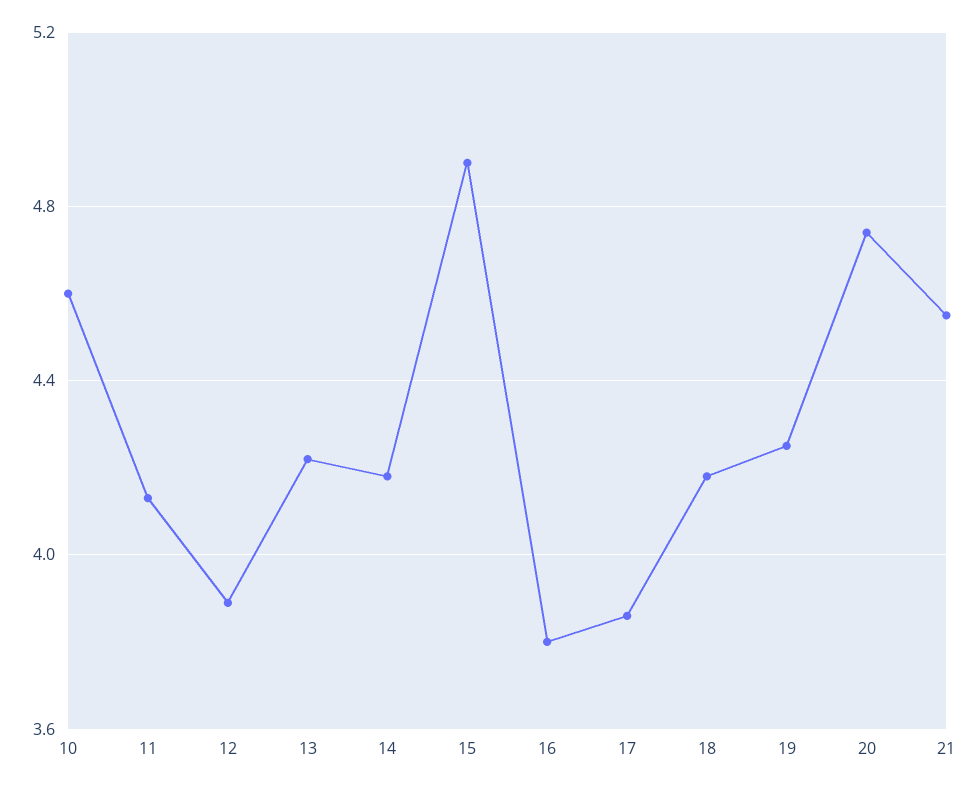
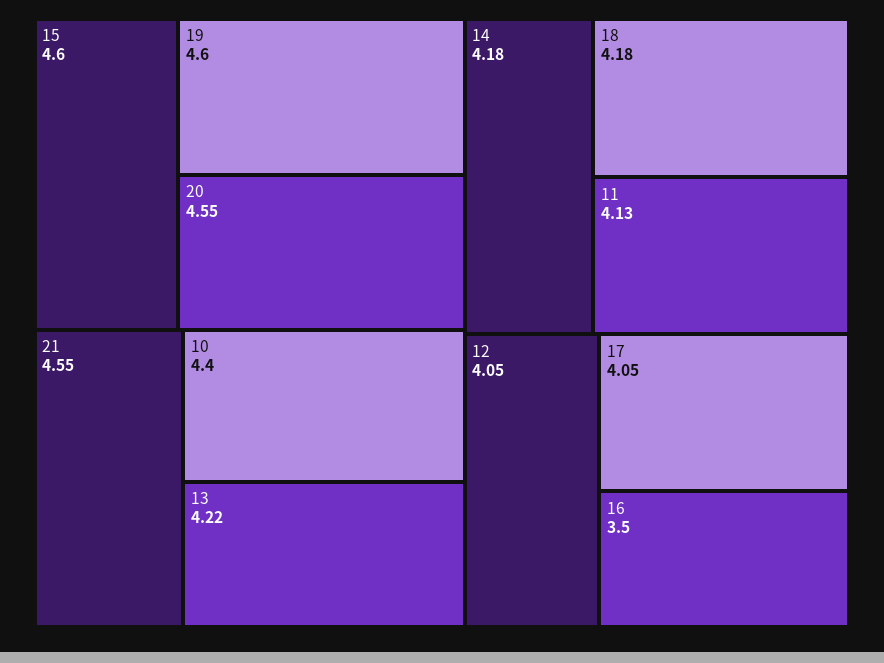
  {
-   "10": 4.6,
+   "10": 4.4,
    "11": 4.13,
-   "12": 3.9,
+   "12": 4.05,
    "13": 4.22,
    "14": 4.18,
-   "15": 4.9,
+   "15": 4.6,
-   "16": 3.8,
+   "16": 3.5,
-   "17": 3.85,
+   "17": 4.05,
    "18": 4.18,
-   "19": 4.25,
+   "19": 4.6,
-   "20": 4.75,
+   "20": 4.55,
    "21": 4.55
  }

